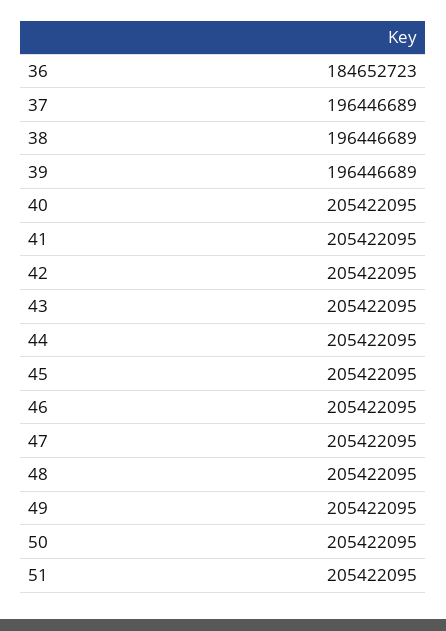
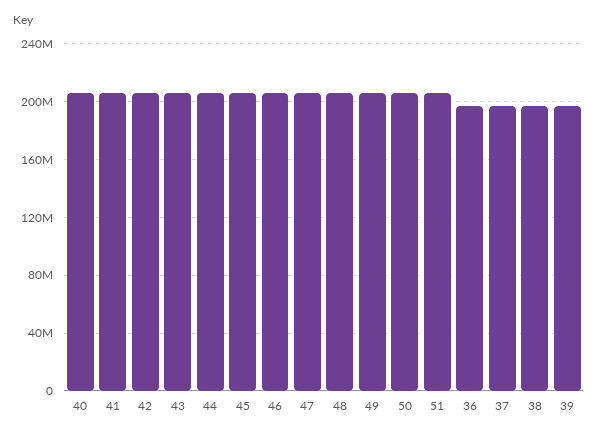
  {
-   "36": 184652723,
+   "36": 195000000,
    "37": 196446689,
    "38": 196446689,
    "39": 196446689,
    "40": 205422095,
    "41": 205422095,
    "42": 205422095,
    "43": 205422095,
    "44": 205422095,
    "45": 205422095,
    "46": 205422095,
    "47": 205422095,
    "48": 205422095,
    "49": 205422095,
    "50": 205422095,
    "51": 205422095
  }

